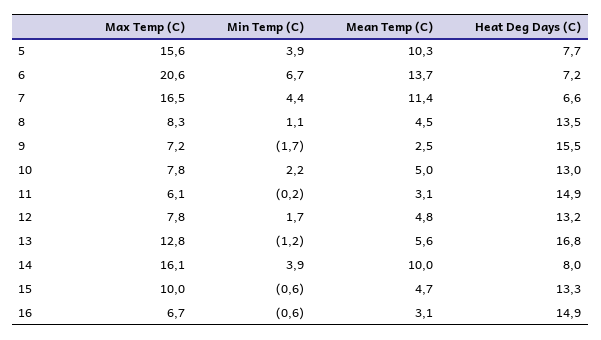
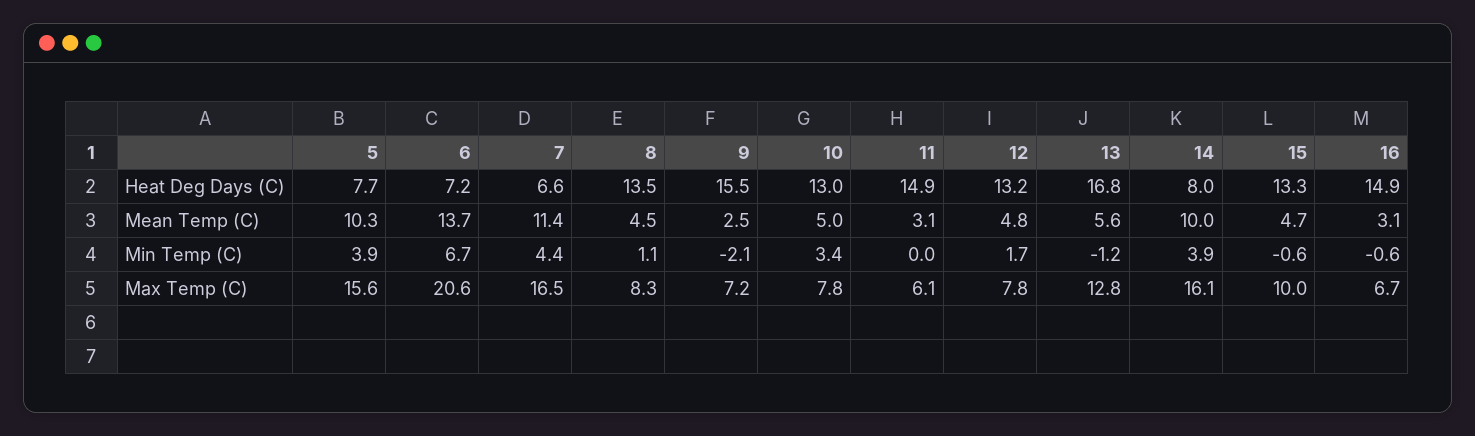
  {
    "Max Temp (C)": {
      "5": 15.6,
      "6": 20.6,
      "7": 16.5,
      "8": 8.3,
      "9": 7.2,
      "10": 7.8,
      "11": 6.1,
      "12": 7.8,
      "13": 12.8,
      "14": 16.1,
      "15": 10,
      "16": 6.7
    },
    "Min Temp (C)": {
      "5": 3.9,
      "6": 6.7,
      "7": 4.4,
      "8": 1.1,
-     "9": -1.7,
+     "9": -2.1,
-     "10": 2.2,
+     "10": 3.4,
-     "11": -0.2,
+     "11": 0,
      "12": 1.7,
      "13": -1.2,
      "14": 3.9,
      "15": -0.6,
      "16": -0.6
    },
    "Mean Temp (C)": {
      "5": 10.3,
      "6": 13.7,
      "7": 11.4,
      "8": 4.5,
      "9": 2.5,
      "10": 5,
      "11": 3.1,
      "12": 4.8,
      "13": 5.6,
      "14": 10,
      "15": 4.7,
      "16": 3.1
    },
    "Heat Deg Days (C)": {
      "5": 7.7,
      "6": 7.2,
      "7": 6.6,
      "8": 13.5,
      "9": 15.5,
      "10": 13,
      "11": 14.9,
      "12": 13.2,
      "13": 16.8,
      "14": 8,
      "15": 13.3,
      "16": 14.9
    }
  }

